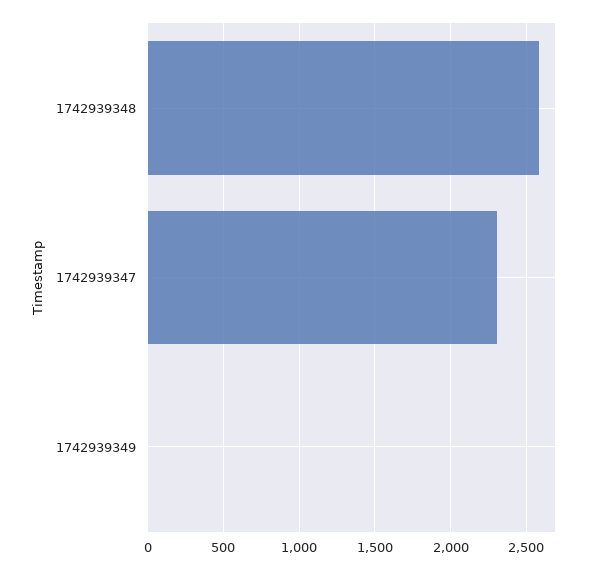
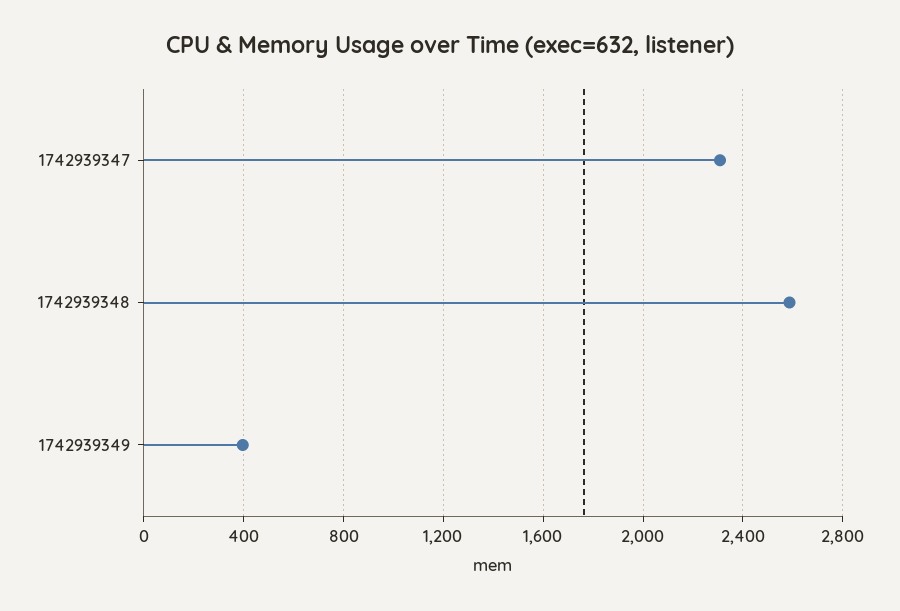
  {
    "1742939348": 2600,
    "1742939347": 2300,
-   "1742939349": 0
+   "1742939349": 400
  }

